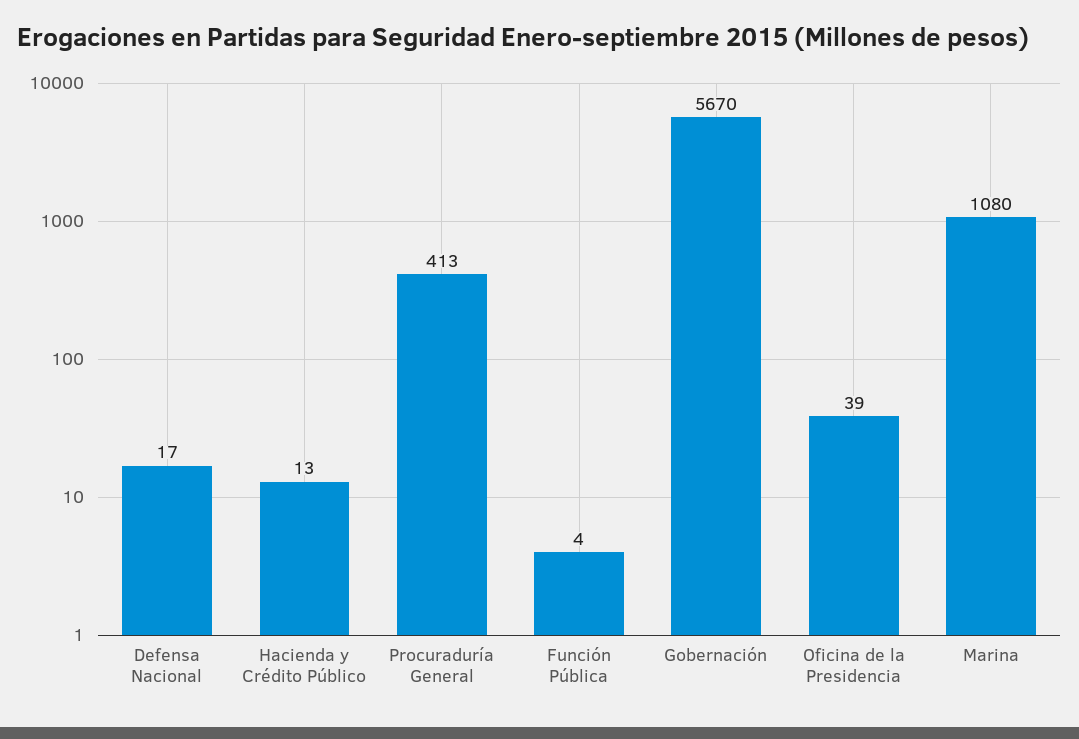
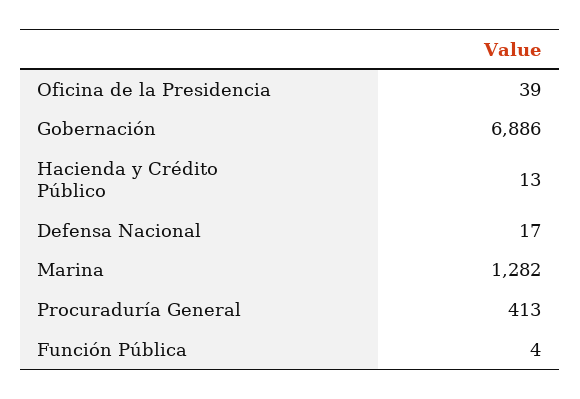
  {
    "Defensa Nacional": 17,
    "Hacienda y Crédito Público": 13,
    "Procuraduría General": 413,
    "Función Pública": 4,
-   "Gobernación": 5670,
+   "Gobernación": 6886,
    "Oficina de la Presidencia": 39,
-   "Marina": 1080
+   "Marina": 1282
  }

